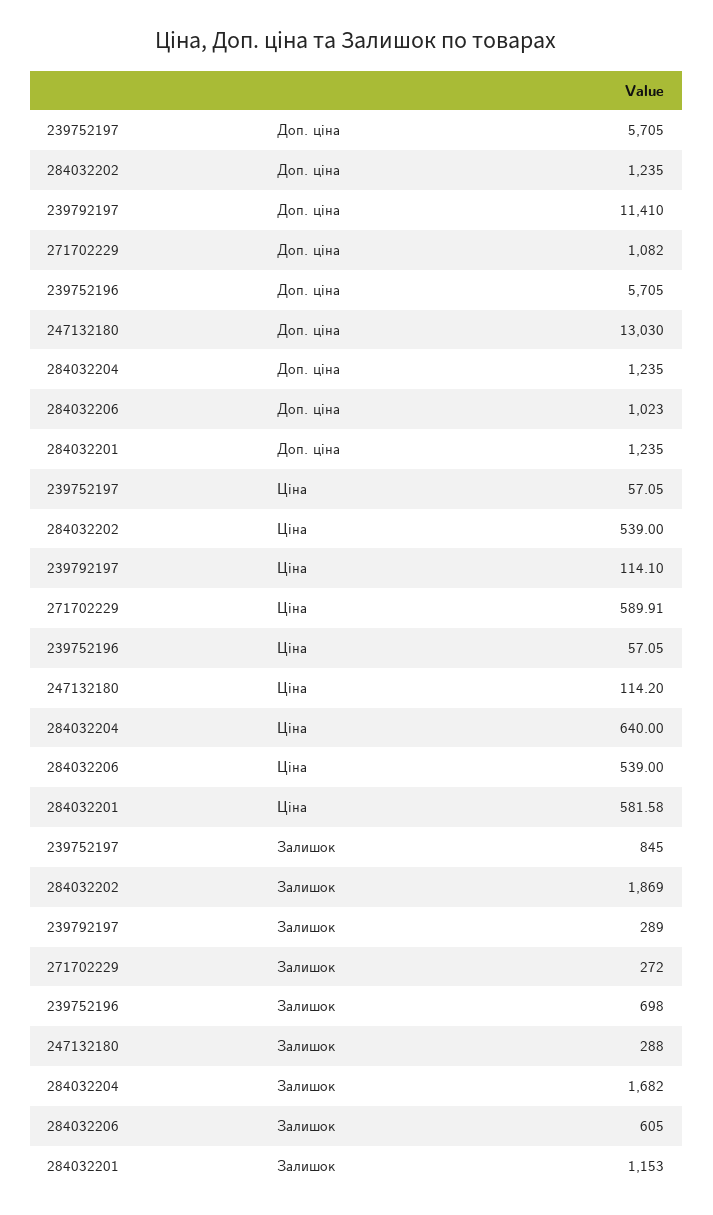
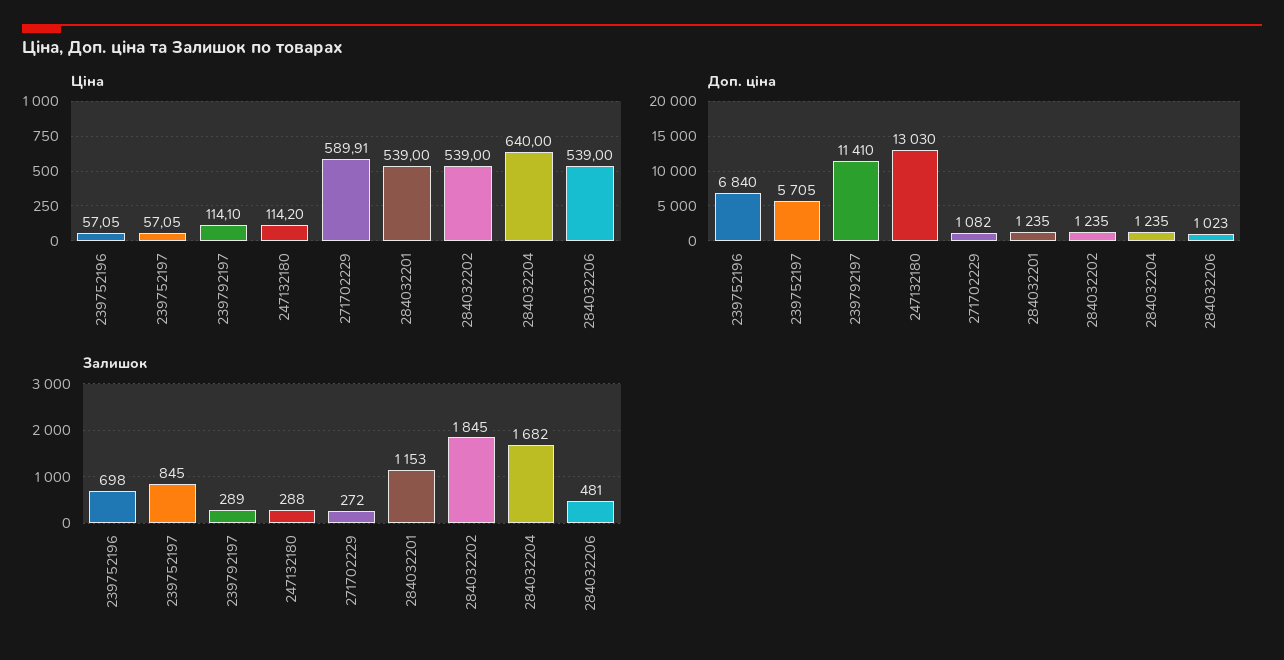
  {
    "Доп. ціна": {
      "239752197": 5705,
      "284032202": 1235,
      "239792197": 11410,
      "271702229": 1082,
-     "239752196": 5705,
+     "239752196": 6840,
      "247132180": 13030,
      "284032204": 1235,
      "284032206": 1023,
      "284032201": 1235
    },
    "Ціна": {
      "239752197": 57.05,
      "284032202": 539,
      "239792197": 114.1,
      "271702229": 589.91,
      "239752196": 57.05,
      "247132180": 114.2,
      "284032204": 640,
      "284032206": 539,
-     "284032201": 581.58
+     "284032201": 539
    },
    "Залишок": {
      "239752197": 845,
-     "284032202": 1869,
+     "284032202": 1845,
      "239792197": 289,
      "271702229": 272,
      "239752196": 698,
      "247132180": 288,
      "284032204": 1682,
-     "284032206": 605,
+     "284032206": 481,
      "284032201": 1153
    }
  }

